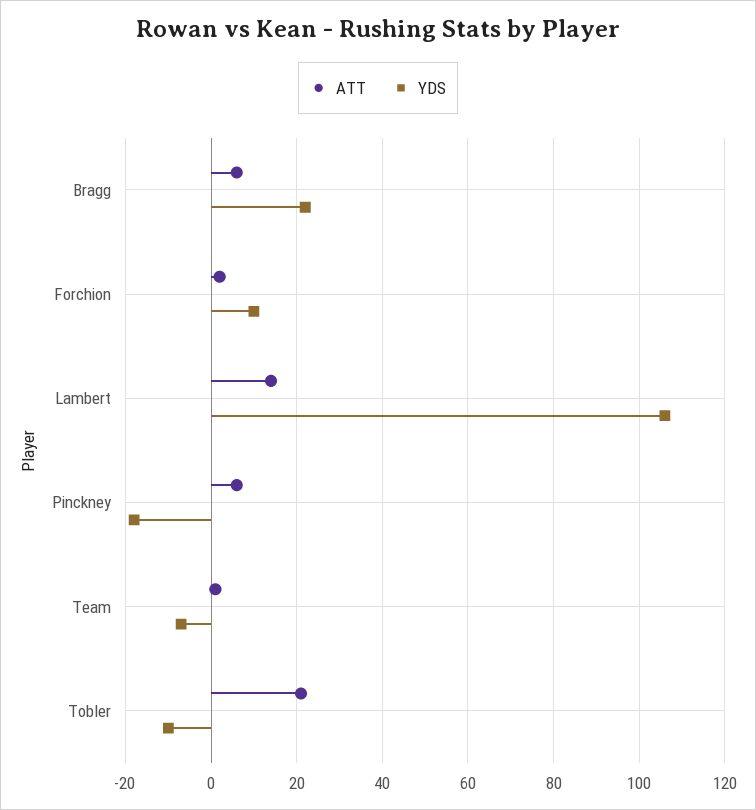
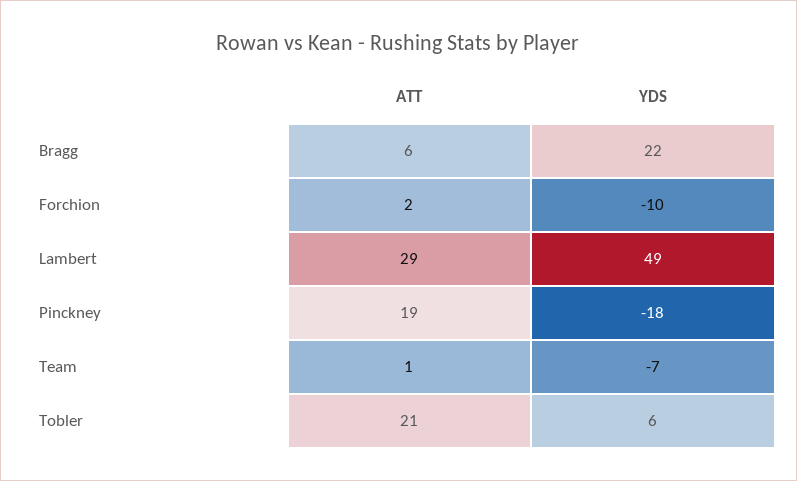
  {
    "ATT": {
      "Bragg": 6,
      "Forchion": 2,
-     "Lambert": 15,
+     "Lambert": 29,
-     "Pinckney": 5,
+     "Pinckney": 19,
      "Team": 1,
      "Tobler": 21
    },
    "YDS": {
      "Bragg": 22,
-     "Forchion": 10,
+     "Forchion": -10,
-     "Lambert": 105,
+     "Lambert": 49,
      "Pinckney": -18,
      "Team": -7,
-     "Tobler": -10
+     "Tobler": 6
    }
  }

